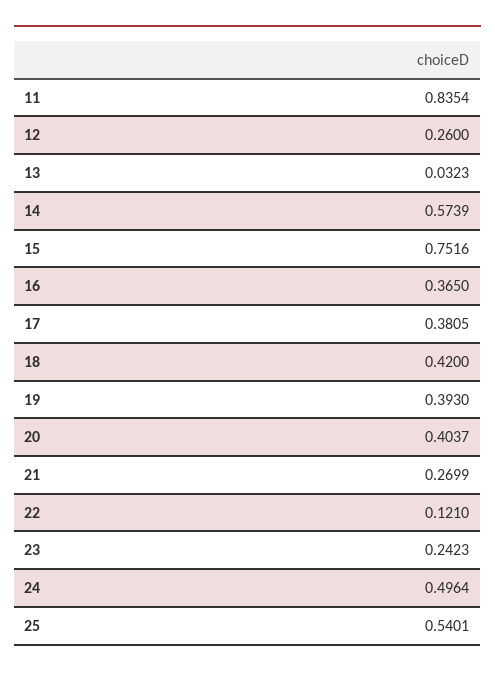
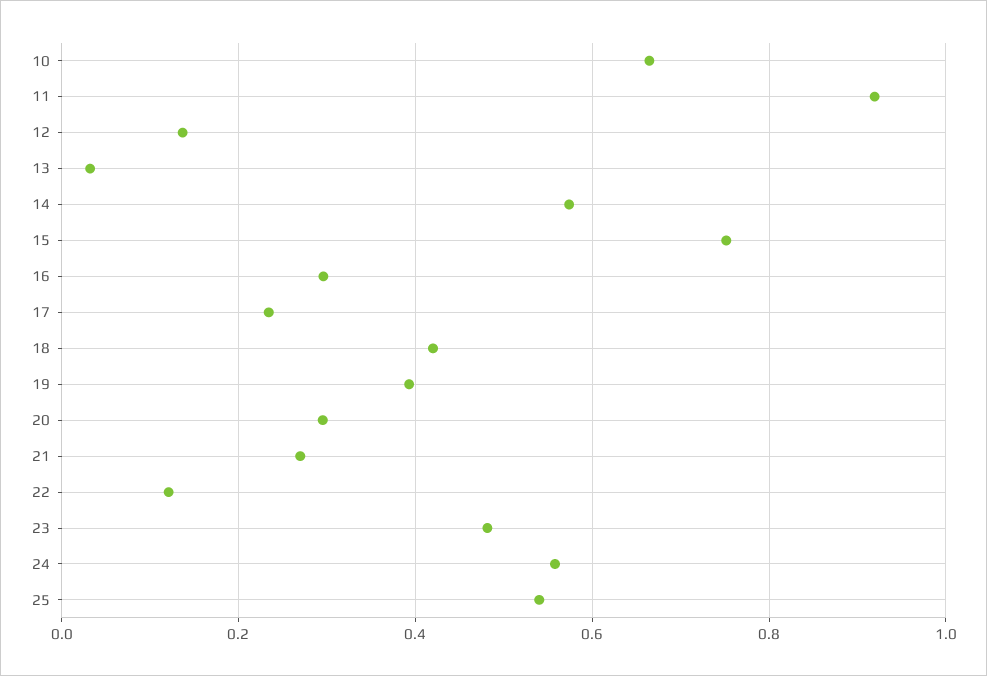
  {
-   "11": 0.8354,
+   "11": 0.92,
-   "12": 0.26,
+   "12": 0.14,
    "13": 0.0323,
    "14": 0.5739,
    "15": 0.7516,
-   "16": 0.365,
+   "16": 0.3,
-   "17": 0.3805,
+   "17": 0.24,
    "18": 0.42,
    "19": 0.393,
-   "20": 0.4037,
+   "20": 0.3,
    "21": 0.2699,
    "22": 0.121,
-   "23": 0.2423,
+   "23": 0.48,
-   "24": 0.4964,
+   "24": 0.56,
-   "25": 0.5401
+   "25": 0.5401,
+   "10": 0.66
  }

